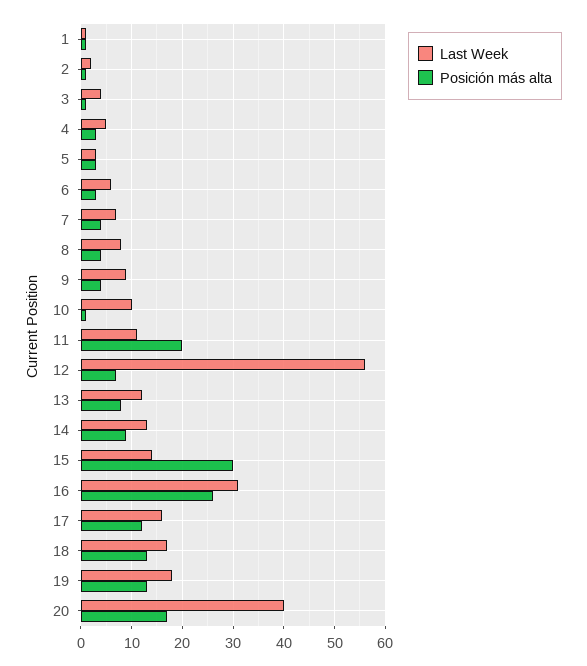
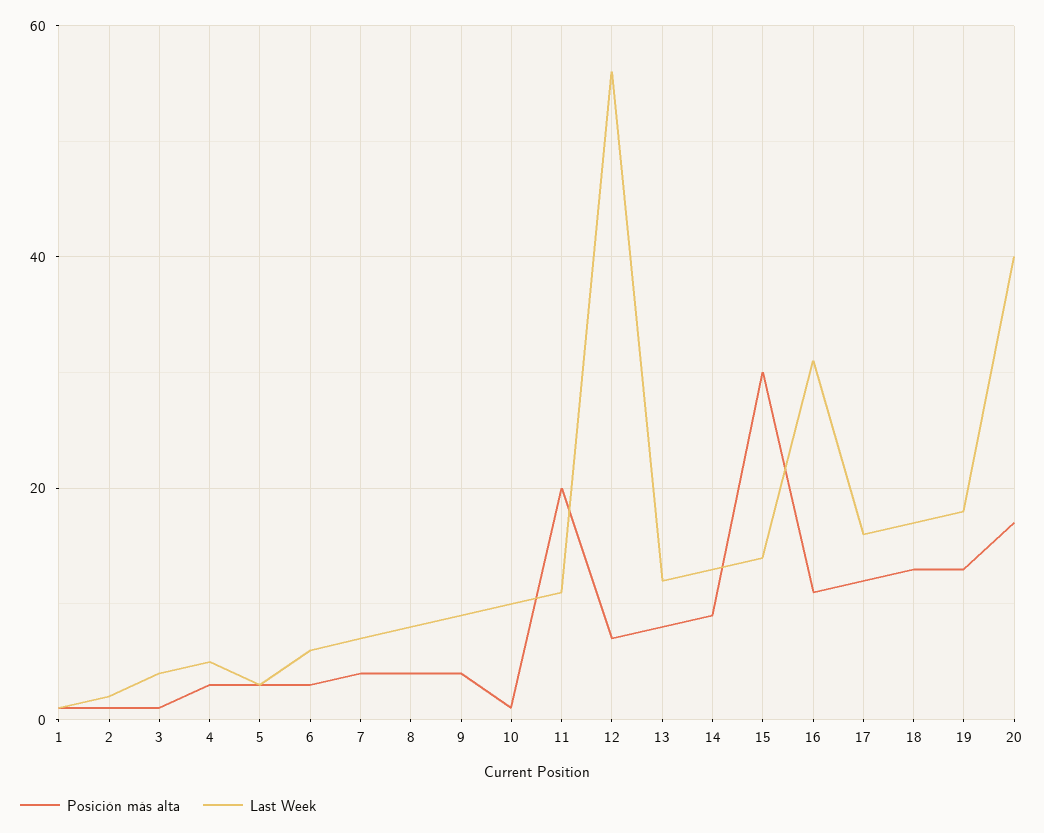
  {
    "Last Week": {
      "1": 0,
      "2": 0,
      "3": 5,
      "4": 5,
      "5": 5,
      "6": 5,
      "7": 5,
      "8": 10,
      "9": 10,
      "10": 10,
      "11": 10,
      "12": 55,
      "13": 10,
      "14": 15,
      "15": 15,
      "16": 30,
      "17": 15,
      "18": 15,
      "19": 20,
      "20": 40
    },
    "Posición más alta": {
      "1": 0,
      "2": 0,
      "3": 0,
      "4": 5,
      "5": 5,
      "6": 5,
      "7": 5,
      "8": 5,
      "9": 5,
      "10": 0,
      "11": 20,
      "12": 5,
      "13": 10,
      "14": 10,
      "15": 30,
-     "16": 25,
+     "16": 10,
      "17": 10,
      "18": 15,
      "19": 15,
      "20": 15
    }
  }

